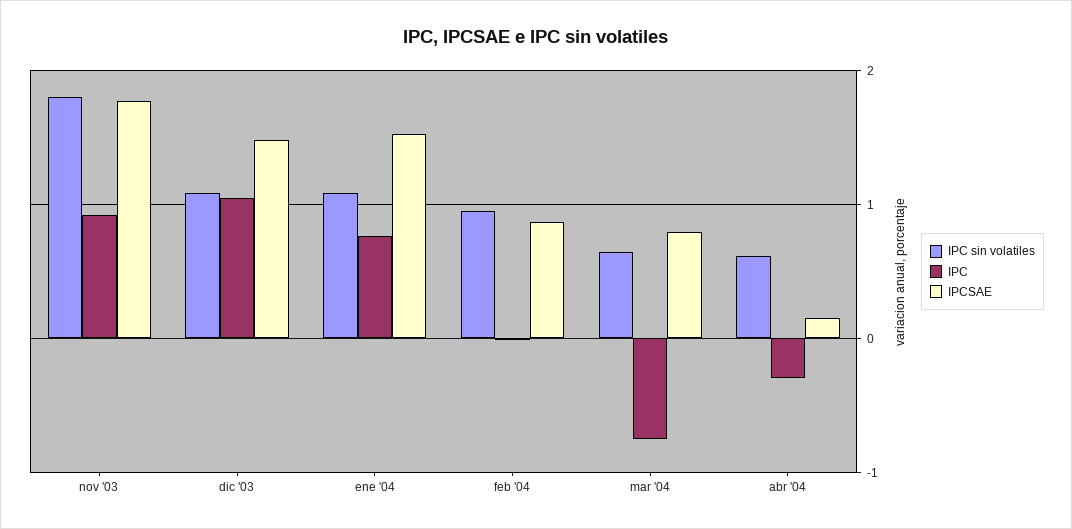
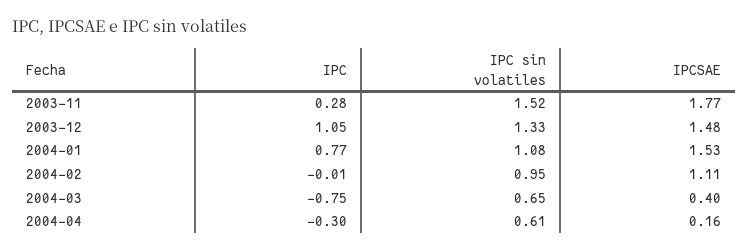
  {
    "IPC sin volatiles": {
-     "nov '03": 1.8,
+     "nov '03": 1.52,
-     "dic '03": 1.1,
+     "dic '03": 1.33,
      "ene '04": 1.08,
      "feb '04": 0.95,
      "mar '04": 0.65,
      "abr '04": 0.61
    },
    "IPC": {
-     "nov '03": 0.9,
+     "nov '03": 0.28,
      "dic '03": 1.05,
      "ene '04": 0.77,
      "feb '04": -0.01,
      "mar '04": -0.75,
      "abr '04": -0.3
    },
    "IPCSAE": {
      "nov '03": 1.77,
      "dic '03": 1.48,
      "ene '04": 1.53,
-     "feb '04": 0.9,
+     "feb '04": 1.11,
-     "mar '04": 0.8,
+     "mar '04": 0.4,
      "abr '04": 0.16
    }
  }

